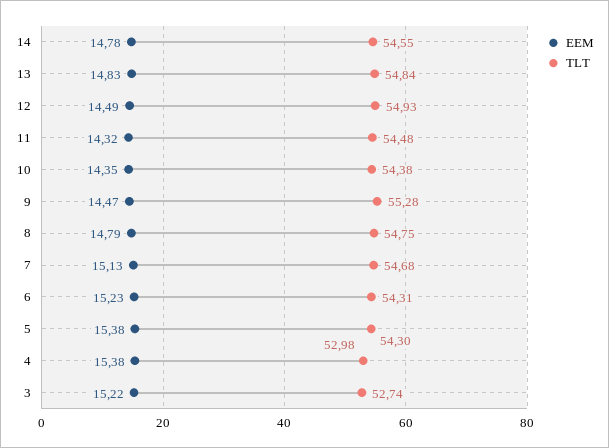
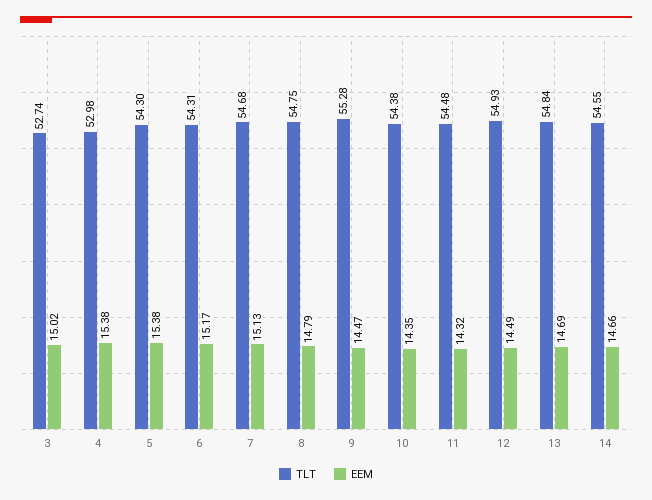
  {
    "EEM": {
-     "14": 14.78,
+     "14": 14.66,
-     "13": 14.83,
+     "13": 14.69,
      "12": 14.49,
      "11": 14.32,
      "10": 14.35,
      "9": 14.47,
      "8": 14.79,
      "7": 15.13,
-     "6": 15.23,
+     "6": 15.17,
      "5": 15.38,
      "4": 15.38,
-     "3": 15.22
+     "3": 15.02
    },
    "TLT": {
      "14": 54.55,
      "13": 54.84,
      "12": 54.93,
      "11": 54.48,
      "10": 54.38,
      "9": 55.28,
      "8": 54.75,
      "7": 54.68,
      "6": 54.31,
      "5": 54.3,
      "4": 52.98,
      "3": 52.74
    }
  }

